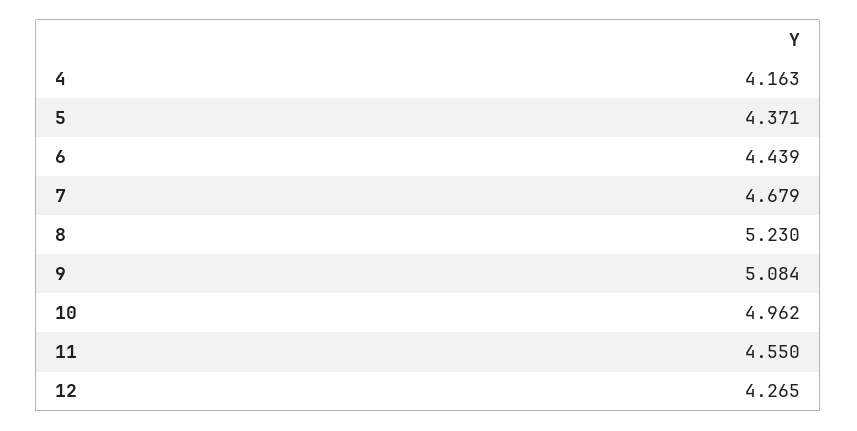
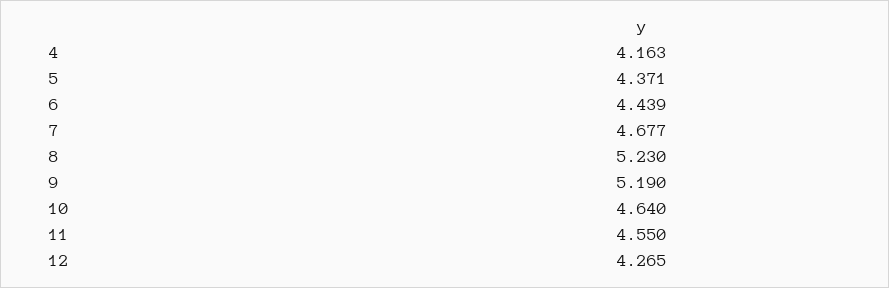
  {
    "4": 4.163,
    "5": 4.371,
    "6": 4.439,
-   "7": 4.679,
+   "7": 4.677,
    "8": 5.23,
-   "9": 5.084,
+   "9": 5.19,
-   "10": 4.962,
+   "10": 4.64,
    "11": 4.55,
    "12": 4.265
  }

